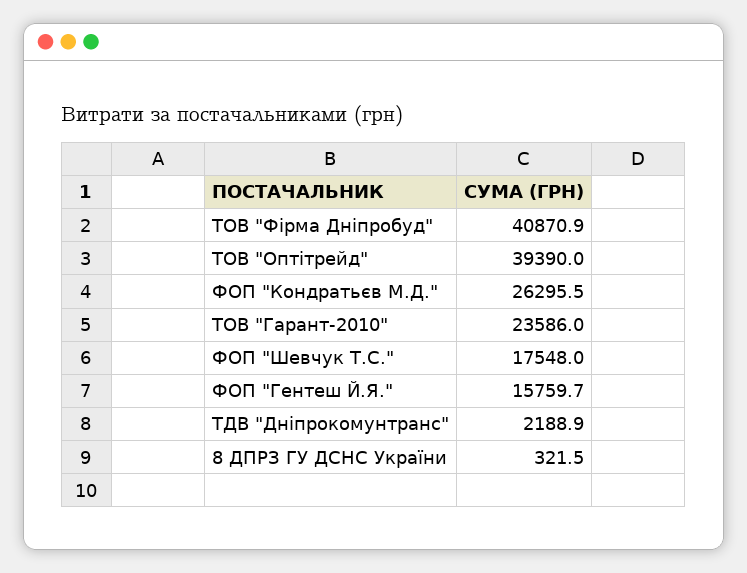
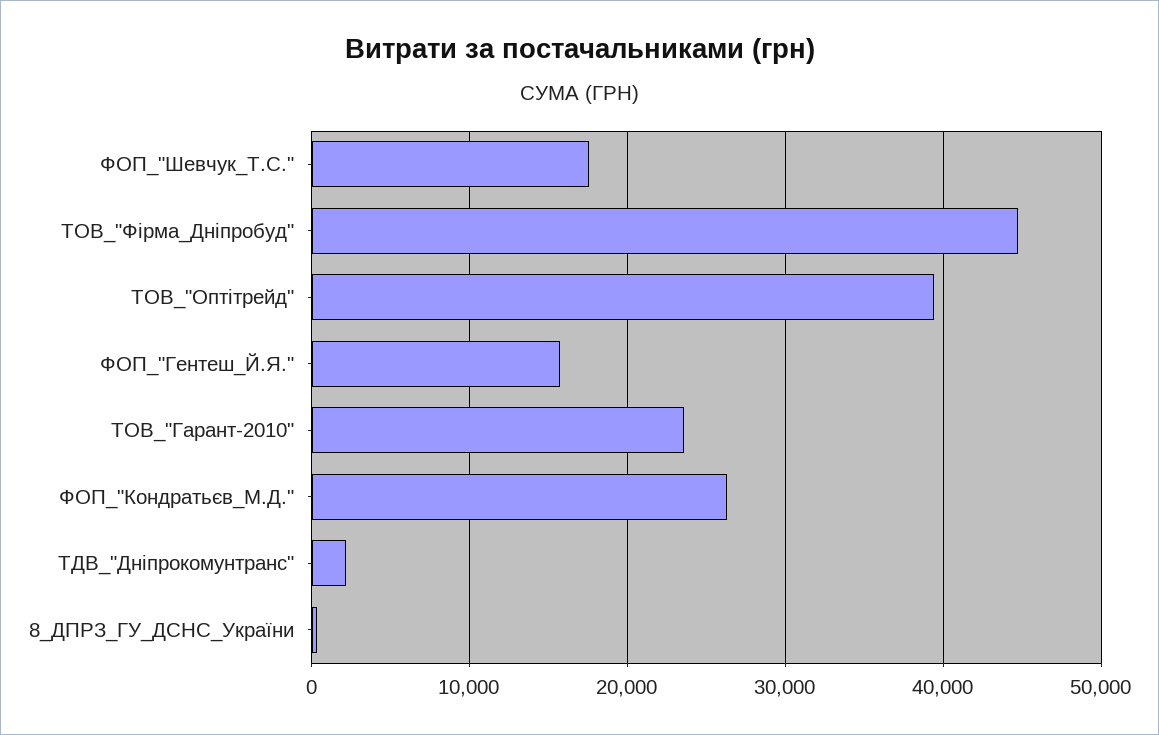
  {
-   "ТОВ \"Фірма Дніпробуд\"": 40870.9,
+   "ТОВ \"Фірма Дніпробуд\"": 45000,
    "ТОВ \"Оптітрейд\"": 39390,
    "ФОП \"Кондратьєв М.Д.\"": 26295.5,
    "ТОВ \"Гарант-2010\"": 23586,
    "ФОП \"Шевчук Т.С.\"": 17548,
    "ФОП \"Гентеш Й.Я.\"": 15759.7,
    "ТДВ \"Дніпрокомунтранс\"": 2188.9,
    "8 ДПРЗ ГУ ДСНС України": 321.5
  }

